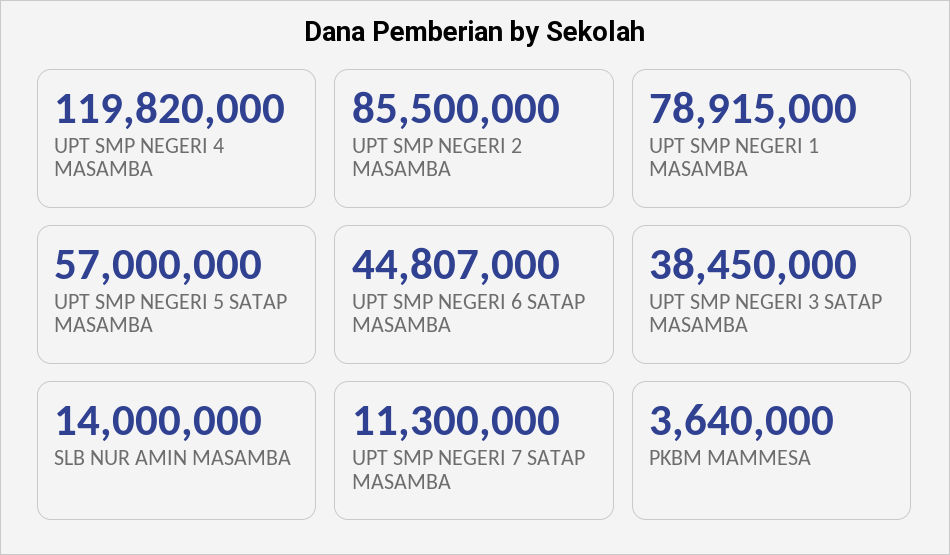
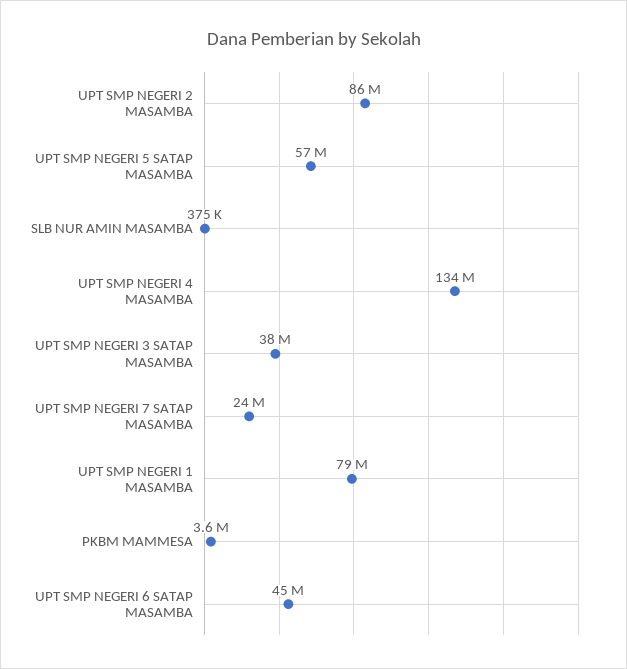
  {
-   "UPT SMP NEGERI 4 MASAMBA": 119820000,
+   "UPT SMP NEGERI 4 MASAMBA": 134000000,
    "UPT SMP NEGERI 2 MASAMBA": 85500000,
    "UPT SMP NEGERI 1 MASAMBA": 78915000,
    "UPT SMP NEGERI 5 SATAP MASAMBA": 57000000,
    "UPT SMP NEGERI 6 SATAP MASAMBA": 44807000,
    "UPT SMP NEGERI 3 SATAP MASAMBA": 38450000,
-   "SLB NUR AMIN MASAMBA": 14000000,
+   "SLB NUR AMIN MASAMBA": 375000,
-   "UPT SMP NEGERI 7 SATAP MASAMBA": 11300000,
+   "UPT SMP NEGERI 7 SATAP MASAMBA": 24000000,
    "PKBM MAMMESA": 3640000
  }

